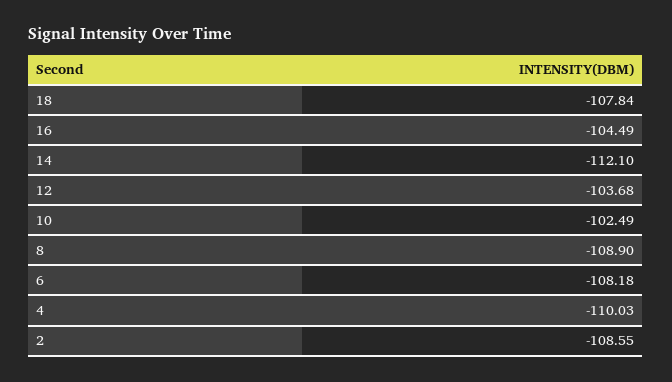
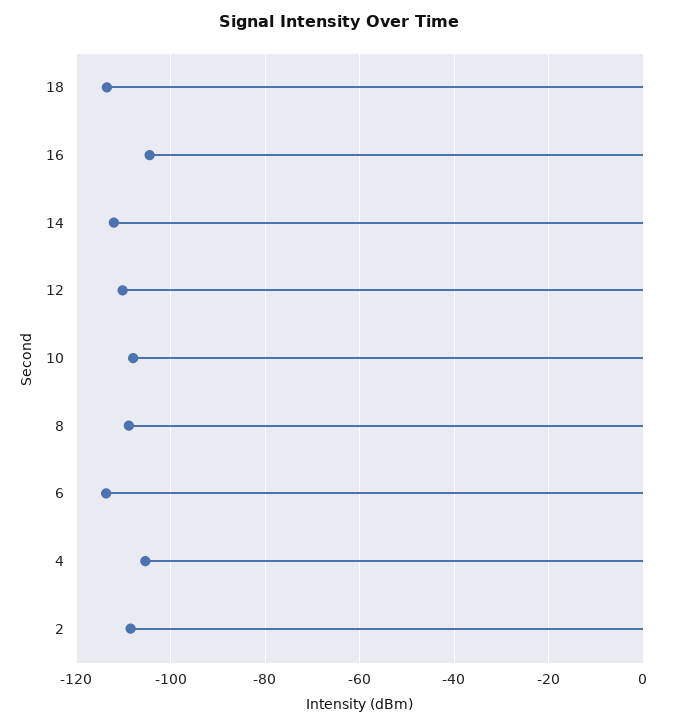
  {
-   "18": -107.84,
+   "18": -114,
    "16": -104.49,
    "14": -112.1,
-   "12": -103.68,
+   "12": -110,
-   "10": -102.49,
+   "10": -108,
    "8": -108.9,
-   "6": -108.18,
+   "6": -114,
-   "4": -110.03,
+   "4": -106,
    "2": -108.55
  }

